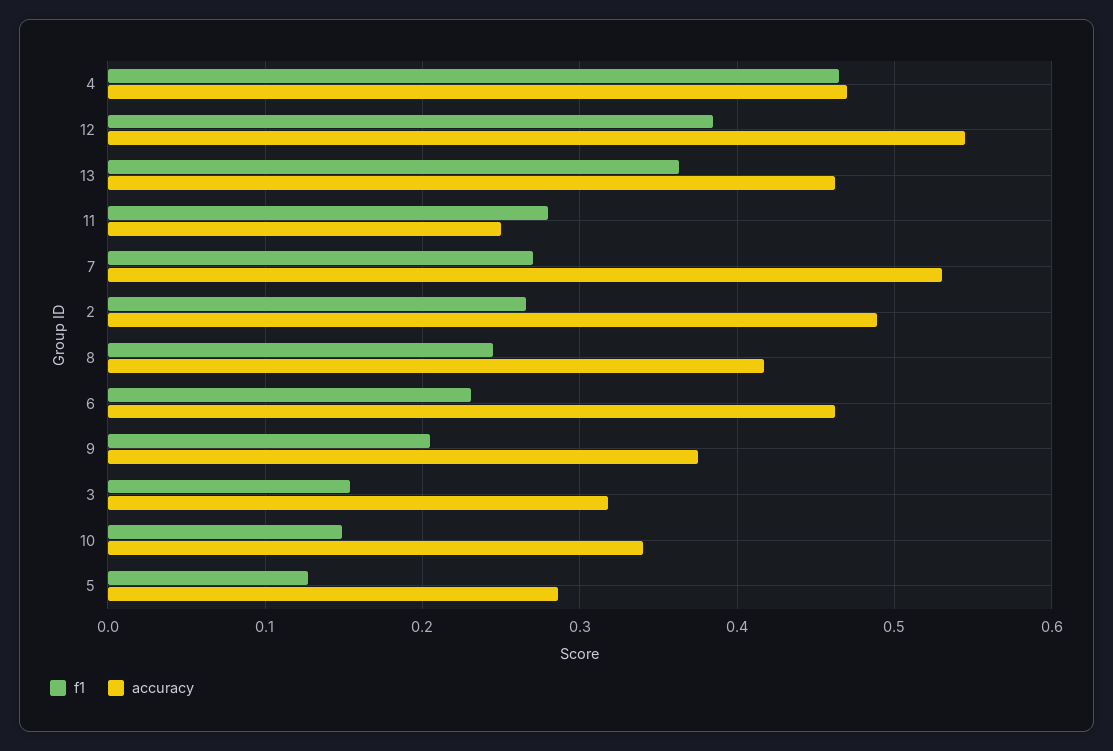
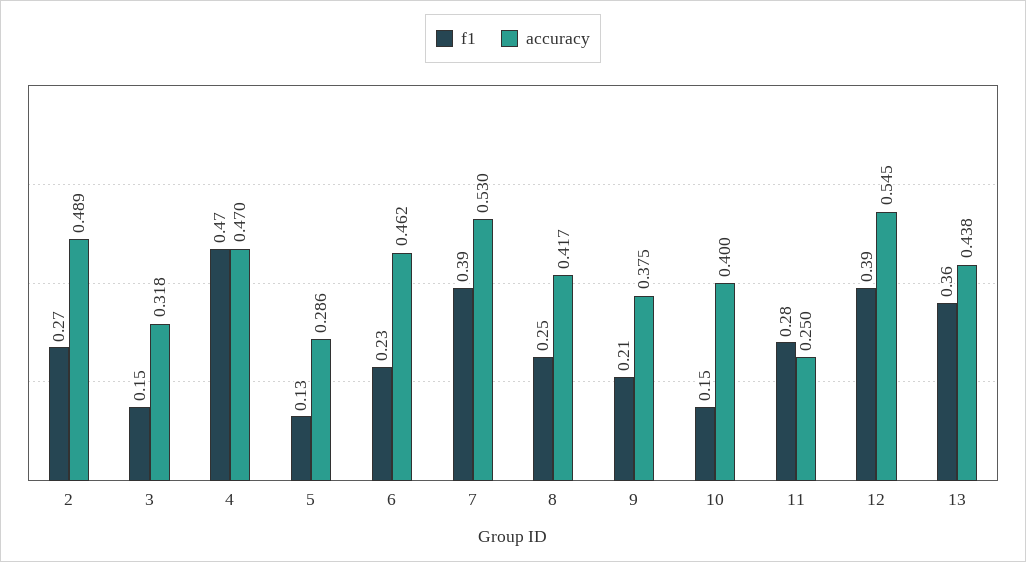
  {
    "f1": {
      "4": 0.47,
      "12": 0.39,
      "13": 0.36,
      "11": 0.28,
-     "7": 0.27,
+     "7": 0.39,
      "2": 0.27,
      "8": 0.25,
      "6": 0.23,
      "9": 0.21,
      "3": 0.15,
      "10": 0.15,
      "5": 0.13
    },
    "accuracy": {
      "4": 0.47,
      "12": 0.545,
-     "13": 0.46,
+     "13": 0.438,
      "11": 0.25,
      "7": 0.53,
      "2": 0.489,
      "8": 0.417,
      "6": 0.462,
      "9": 0.375,
      "3": 0.318,
-     "10": 0.34,
+     "10": 0.4,
      "5": 0.286
    }
  }

